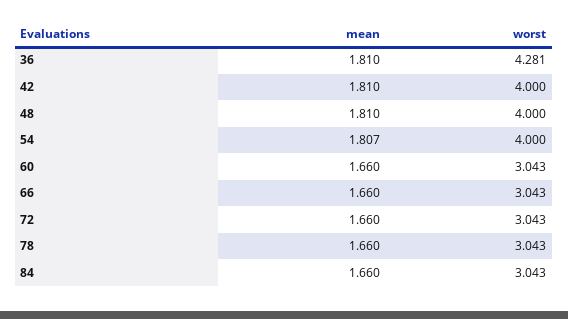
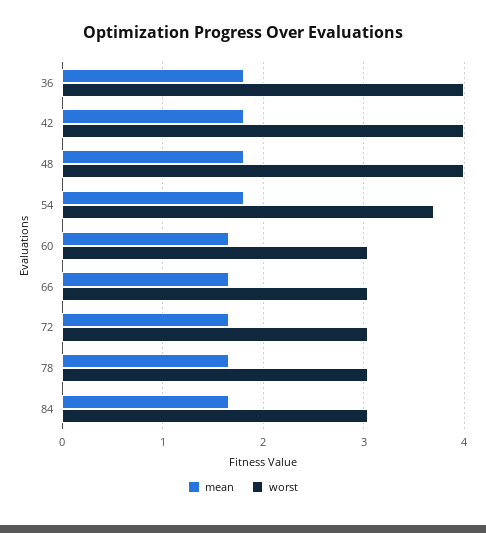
  {
    "mean": {
      "36": 1.81,
      "42": 1.81,
      "48": 1.81,
      "54": 1.807,
      "60": 1.66,
      "66": 1.66,
      "72": 1.66,
      "78": 1.66,
      "84": 1.66
    },
    "worst": {
-     "36": 4.281,
+     "36": 4,
      "42": 4,
      "48": 4,
-     "54": 4,
+     "54": 3.7,
      "60": 3.043,
      "66": 3.043,
      "72": 3.043,
      "78": 3.043,
      "84": 3.043
    }
  }

